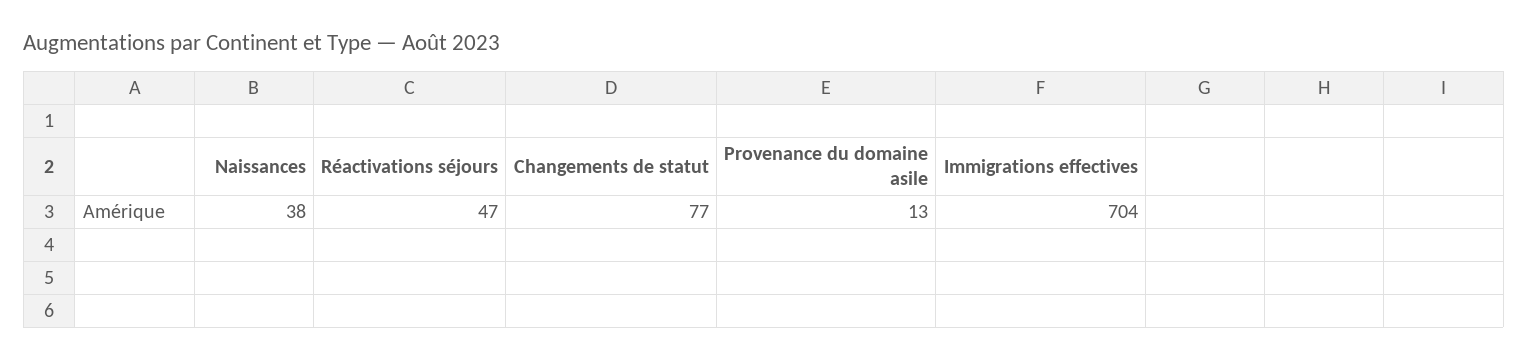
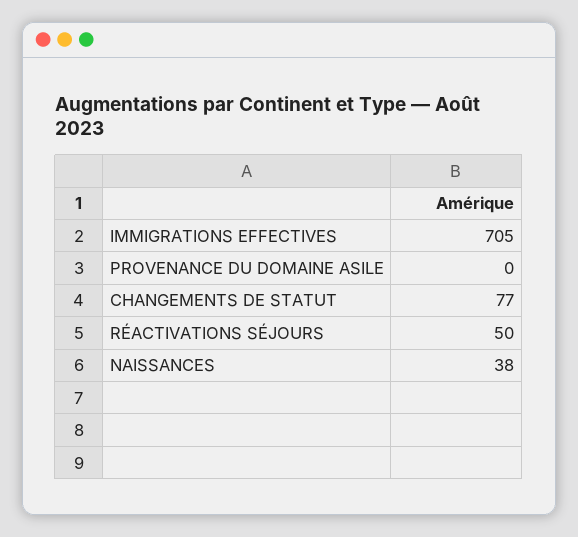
  {
    "Naissances": 38,
-   "Réactivations séjours": 47,
+   "Réactivations séjours": 50,
    "Changements de statut": 77,
-   "Provenance du domaine asile": 13,
+   "Provenance du domaine asile": 0,
-   "Immigrations effectives": 704
+   "Immigrations effectives": 705
  }

